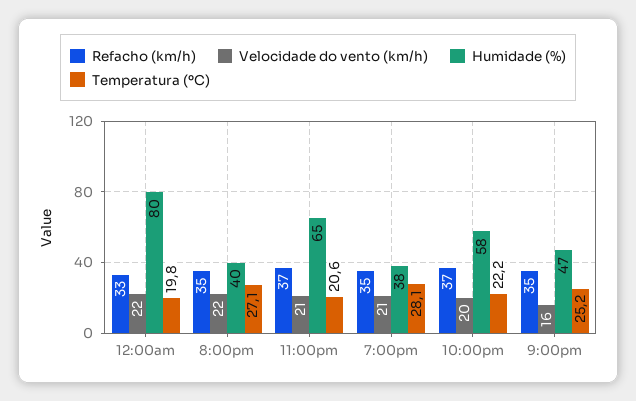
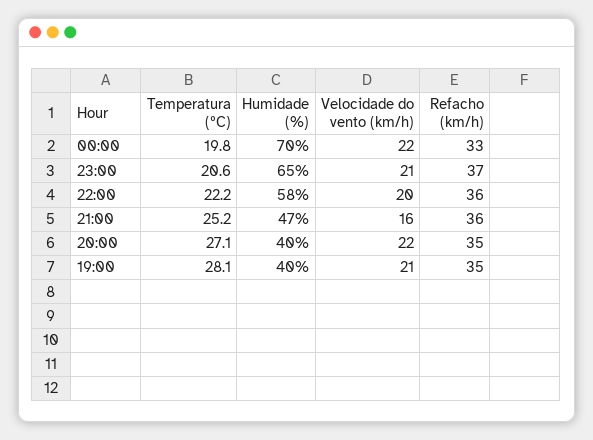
  {
    "Refacho (km/h)": {
      "12:00am": 33,
      "8:00pm": 35,
      "11:00pm": 37,
      "7:00pm": 35,
-     "10:00pm": 37,
+     "10:00pm": 36,
-     "9:00pm": 35
+     "9:00pm": 36
    },
    "Velocidade do vento (km/h)": {
      "12:00am": 22,
      "8:00pm": 22,
      "11:00pm": 21,
      "7:00pm": 21,
      "10:00pm": 20,
      "9:00pm": 16
    },
    "Humidade (%)": {
-     "12:00am": 80,
+     "12:00am": 70,
      "8:00pm": 40,
      "11:00pm": 65,
-     "7:00pm": 38,
+     "7:00pm": 40,
      "10:00pm": 58,
      "9:00pm": 47
    },
    "Temperatura (ºC)": {
      "12:00am": 19.8,
      "8:00pm": 27.1,
      "11:00pm": 20.6,
      "7:00pm": 28.1,
      "10:00pm": 22.2,
      "9:00pm": 25.2
    }
  }

